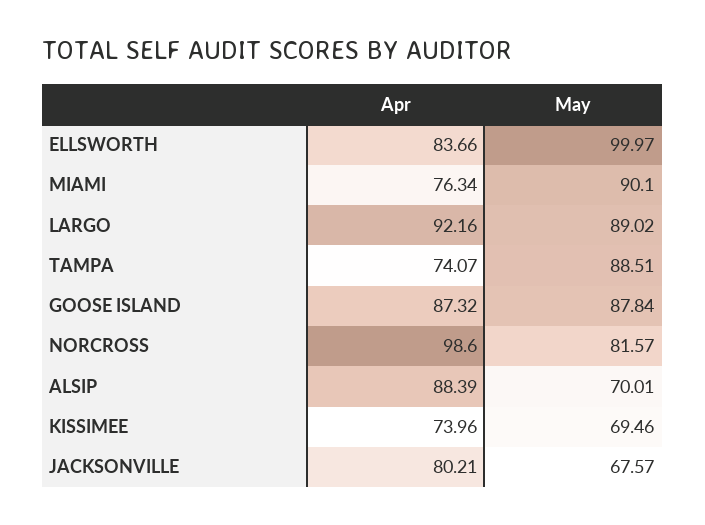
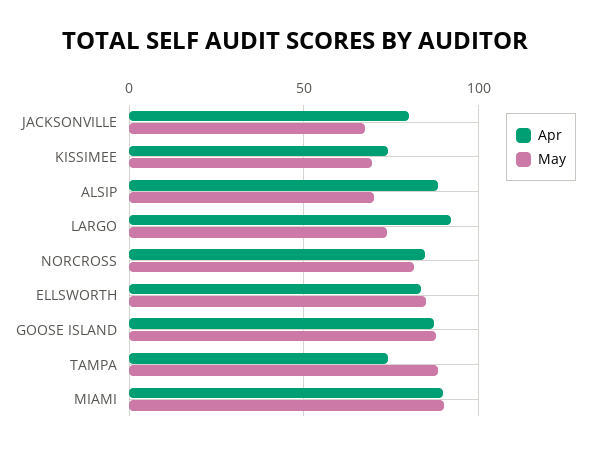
  {
    "Apr": {
      "ELLSWORTH": 83.66,
-     "MIAMI": 76.34,
+     "MIAMI": 90,
      "LARGO": 92.16,
      "TAMPA": 74.07,
      "GOOSE ISLAND": 87.32,
-     "NORCROSS": 98.6,
+     "NORCROSS": 85,
      "ALSIP": 88.39,
      "KISSIMEE": 73.96,
      "JACKSONVILLE": 80.21
    },
    "May": {
-     "ELLSWORTH": 99.97,
+     "ELLSWORTH": 85,
      "MIAMI": 90.1,
-     "LARGO": 89.02,
+     "LARGO": 75,
      "TAMPA": 88.51,
      "GOOSE ISLAND": 87.84,
      "NORCROSS": 81.57,
      "ALSIP": 70.01,
      "KISSIMEE": 69.46,
      "JACKSONVILLE": 67.57
    }
  }

